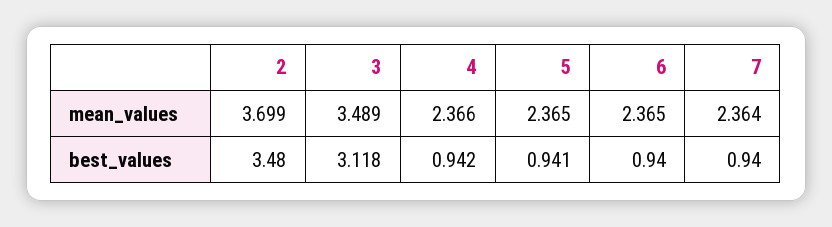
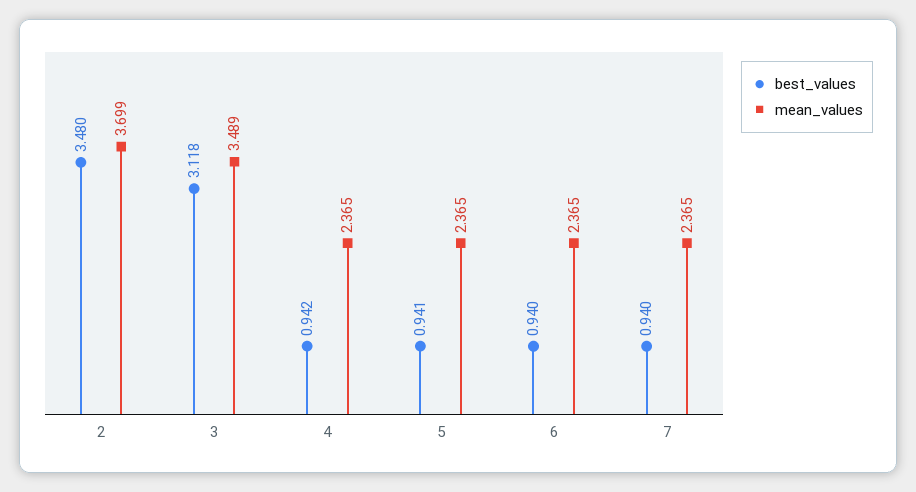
  {
    "mean_values": {
      "2": 3.699,
      "3": 3.489,
-     "4": 2.366,
+     "4": 2.365,
      "5": 2.365,
      "6": 2.365,
-     "7": 2.364
+     "7": 2.365
    },
    "best_values": {
      "2": 3.48,
      "3": 3.118,
      "4": 0.942,
      "5": 0.941,
      "6": 0.94,
      "7": 0.94
    }
  }

